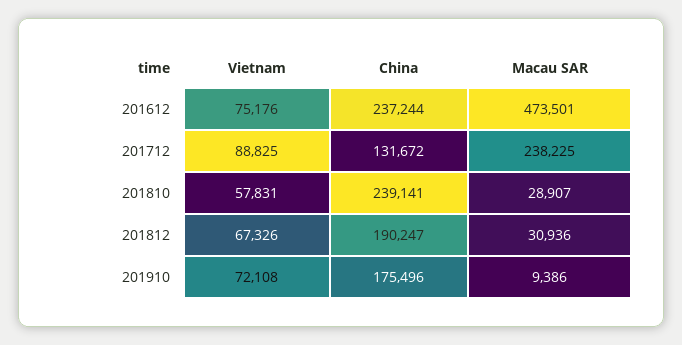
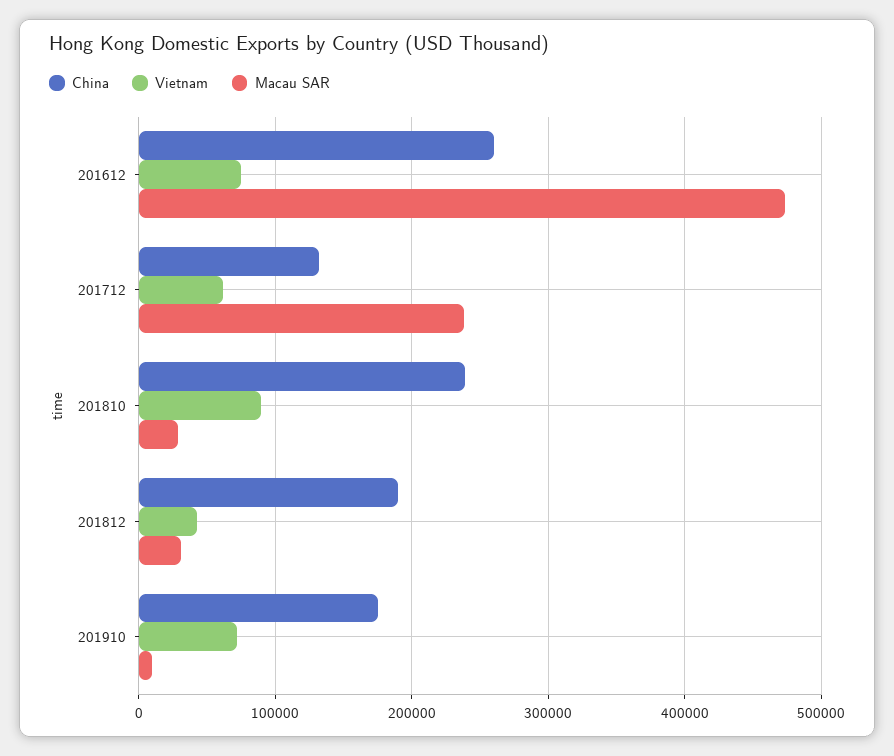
  {
    "Vietnam": {
      "201612": 75176,
-     "201712": 88825,
+     "201712": 60000,
-     "201810": 57831,
+     "201810": 90000,
-     "201812": 67326,
+     "201812": 40000,
      "201910": 72108
    },
    "China": {
-     "201612": 237244,
+     "201612": 260000,
      "201712": 131672,
      "201810": 239141,
      "201812": 190247,
      "201910": 175496
    },
    "Macau SAR": {
      "201612": 473501,
      "201712": 238225,
      "201810": 28907,
      "201812": 30936,
      "201910": 9386
    }
  }

